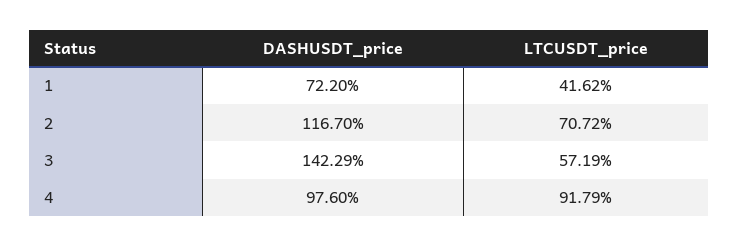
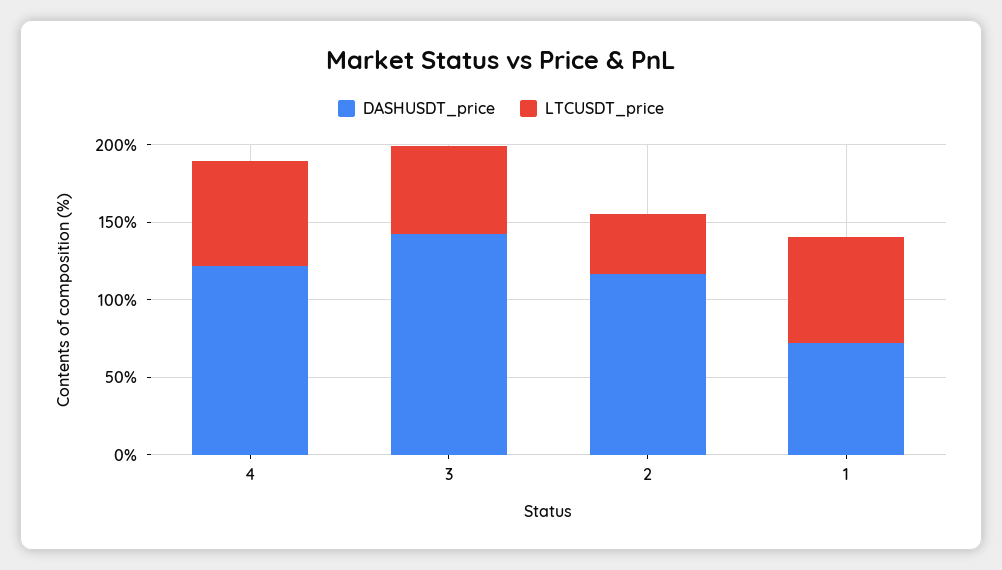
  {
    "DASHUSDT_price": {
      "1": 72.2,
      "2": 116.7,
      "3": 142.29,
-     "4": 97.6
+     "4": 120
    },
    "LTCUSDT_price": {
-     "1": 41.62,
+     "1": 70,
-     "2": 70.72,
+     "2": 40,
      "3": 57.19,
-     "4": 91.79
+     "4": 70
    }
  }

